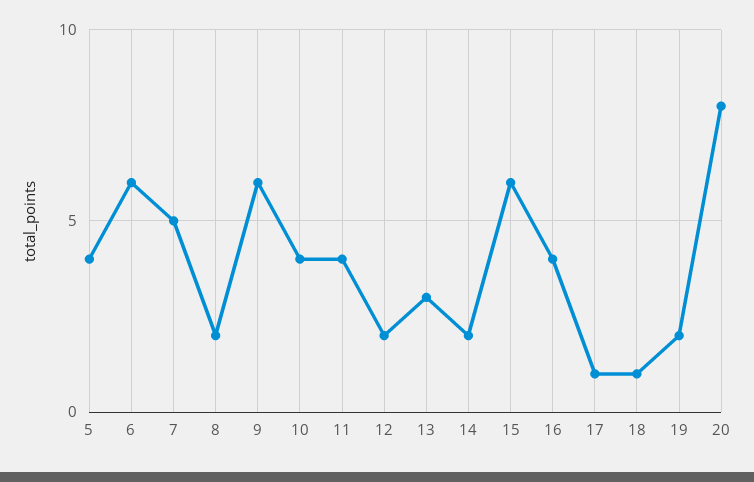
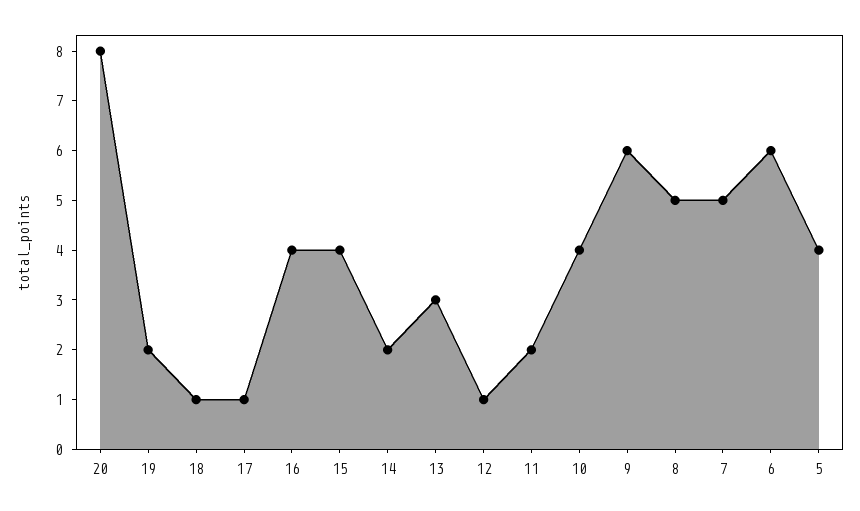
  {
    "5": 4,
    "6": 6,
    "7": 5,
-   "8": 2,
+   "8": 5,
    "9": 6,
    "10": 4,
-   "11": 4,
+   "11": 2,
-   "12": 2,
+   "12": 1,
    "13": 3,
    "14": 2,
-   "15": 6,
+   "15": 4,
    "16": 4,
    "17": 1,
    "18": 1,
    "19": 2,
    "20": 8
  }

